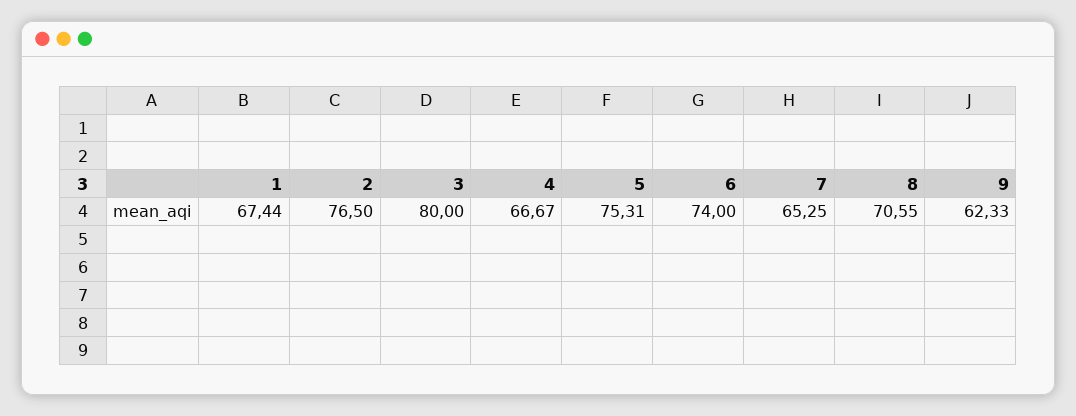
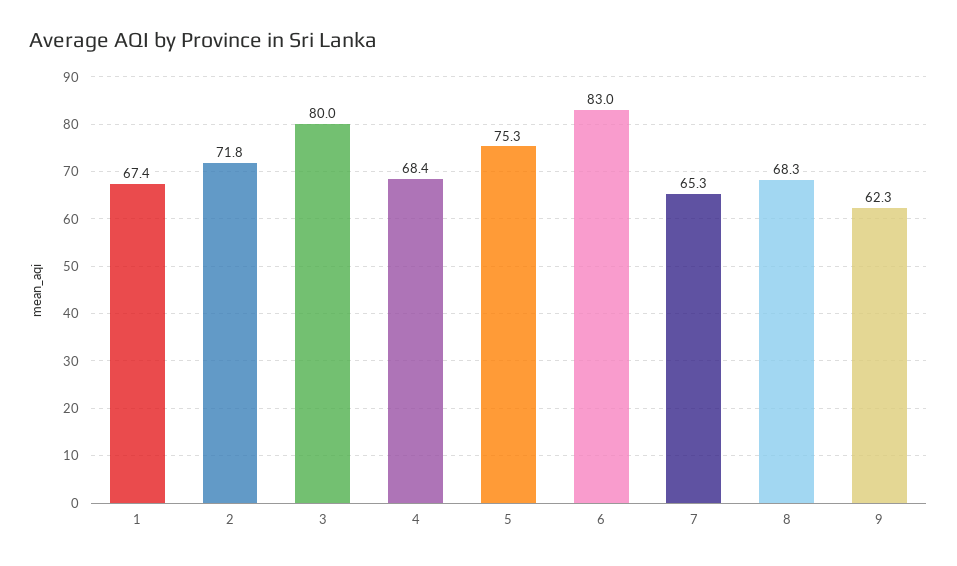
  {
    "1": 67.44,
-   "2": 76.5,
+   "2": 71.8,
    "3": 80,
-   "4": 66.67,
+   "4": 68.4,
    "5": 75.31,
-   "6": 74,
+   "6": 83,
    "7": 65.25,
-   "8": 70.55,
+   "8": 68.3,
    "9": 62.33
  }

